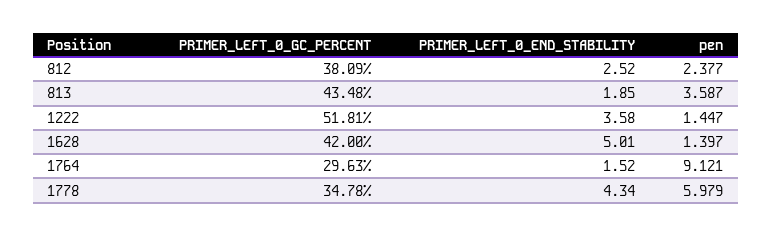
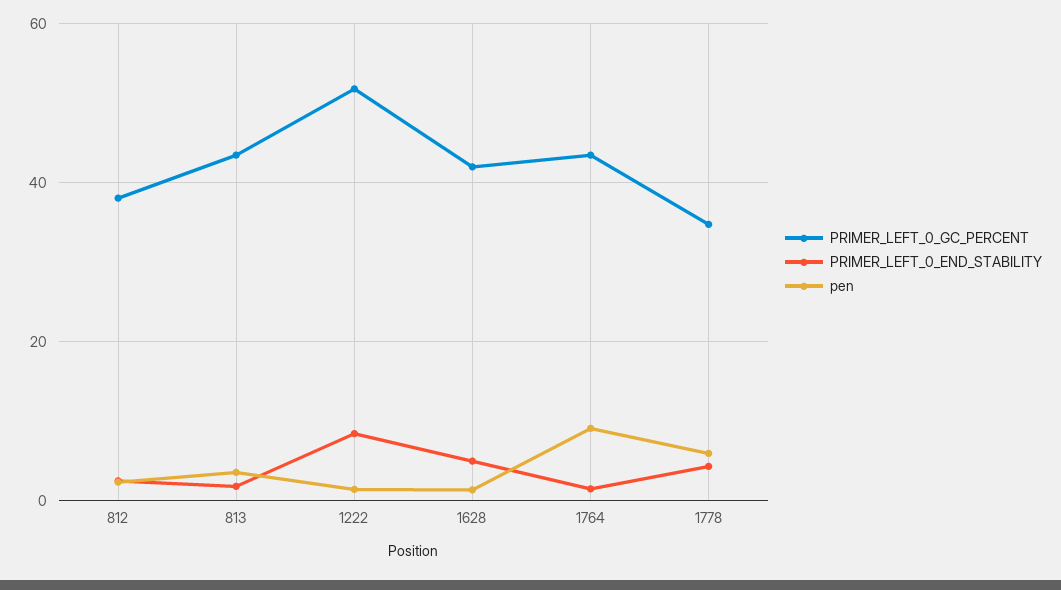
  {
    "PRIMER_LEFT_0_GC_PERCENT": {
      "812": 38.09,
      "813": 43.48,
      "1222": 51.81,
      "1628": 42,
-     "1764": 29.63,
+     "1764": 44,
      "1778": 34.78
    },
    "PRIMER_LEFT_0_END_STABILITY": {
      "812": 2.52,
      "813": 1.85,
-     "1222": 3.58,
+     "1222": 8,
      "1628": 5.01,
      "1764": 1.52,
      "1778": 4.34
    },
    "pen": {
      "812": 2.377,
      "813": 3.587,
      "1222": 1.447,
      "1628": 1.397,
      "1764": 9.121,
      "1778": 5.979
    }
  }

